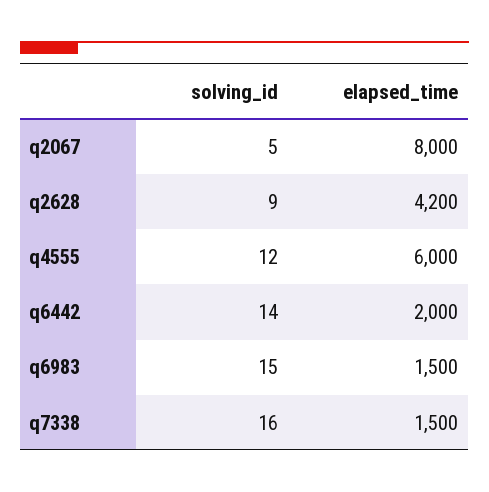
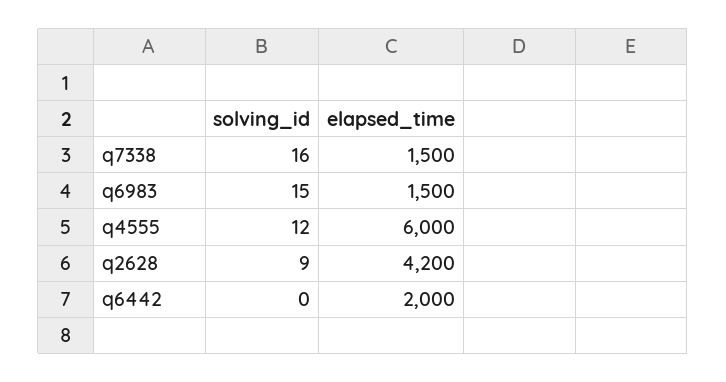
  {
    "solving_id": {
-     "q2067": 5,
      "q2628": 9,
      "q4555": 12,
-     "q6442": 14,
+     "q6442": 0,
      "q6983": 15,
      "q7338": 16
    },
    "elapsed_time": {
-     "q2067": 8000,
      "q2628": 4200,
      "q4555": 6000,
      "q6442": 2000,
      "q6983": 1500,
      "q7338": 1500
    }
  }

